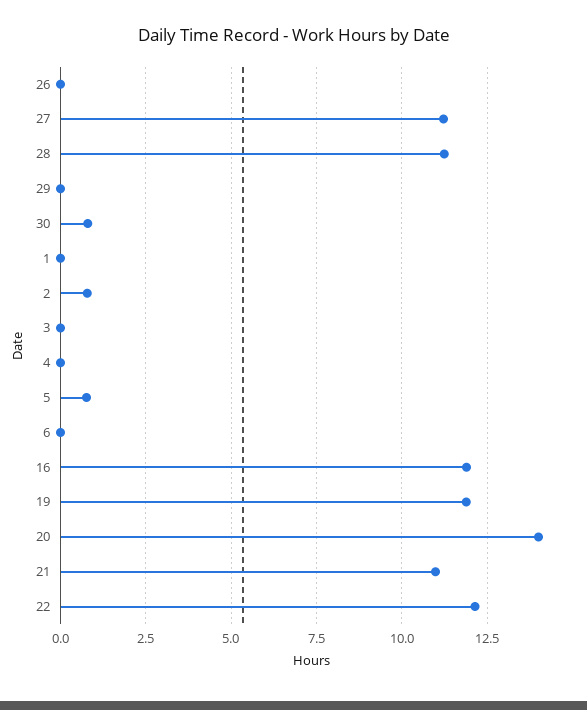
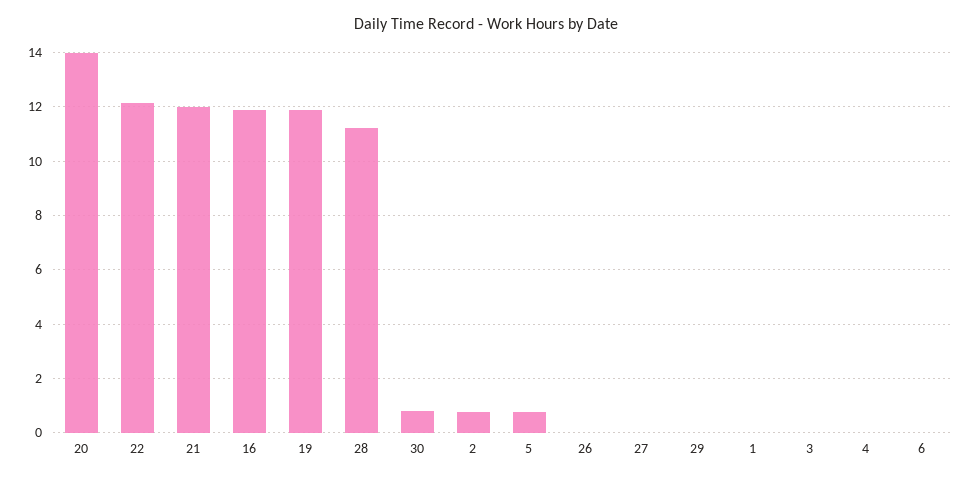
  {
    "26": 0,
-   "27": 11.25,
+   "27": 0,
    "28": 11.25,
    "29": 0,
    "30": 0.75,
    "1": 0,
    "2": 0.75,
    "3": 0,
    "4": 0,
    "5": 0.75,
    "6": 0,
    "16": 12,
    "19": 12,
    "20": 14,
-   "21": 11,
+   "21": 12,
    "22": 12.25
  }

